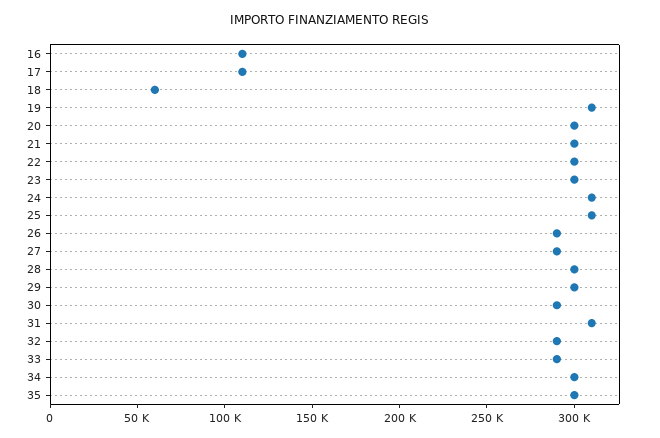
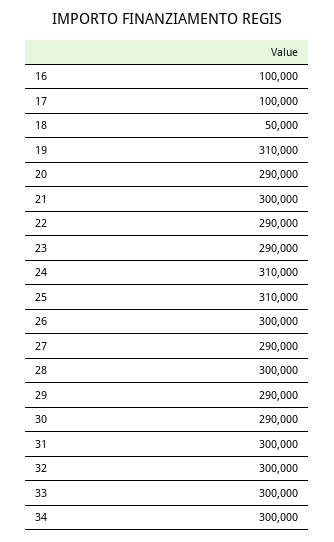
  {
-   "16": 110000,
+   "16": 100000,
-   "17": 110000,
+   "17": 100000,
-   "18": 60000,
+   "18": 50000,
    "19": 310000,
-   "20": 300000,
+   "20": 290000,
    "21": 300000,
-   "22": 300000,
+   "22": 290000,
-   "23": 300000,
+   "23": 290000,
    "24": 310000,
    "25": 310000,
-   "26": 290000,
+   "26": 300000,
    "27": 290000,
    "28": 300000,
-   "29": 300000,
+   "29": 290000,
    "30": 290000,
-   "31": 310000,
+   "31": 300000,
-   "32": 290000,
+   "32": 300000,
-   "33": 290000,
+   "33": 300000,
-   "34": 300000,
+   "34": 300000
-   "35": 300000
  }

